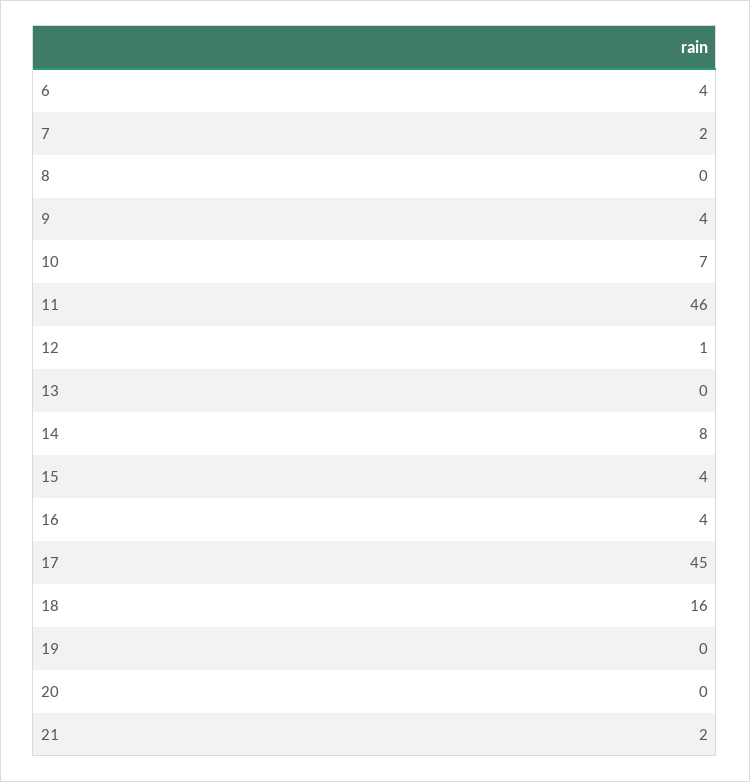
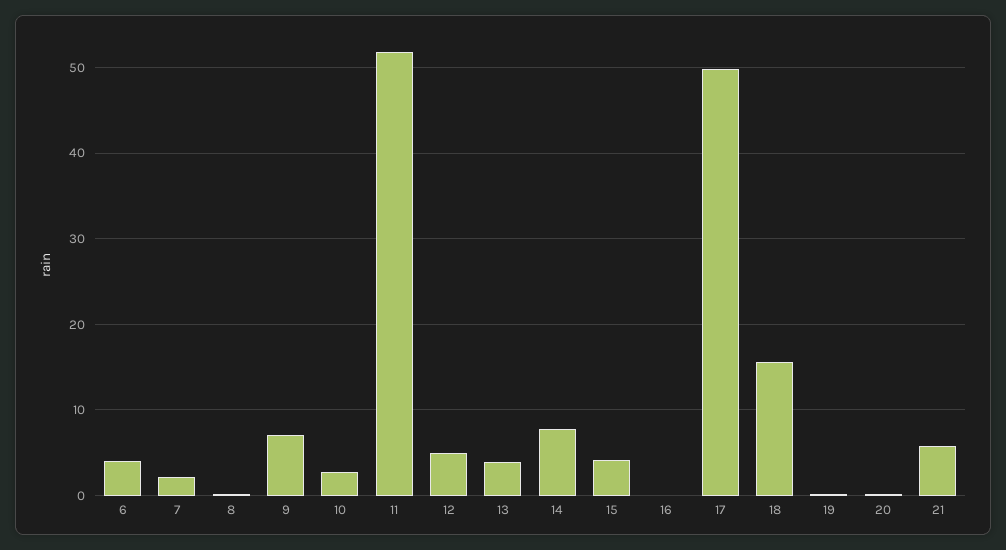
  {
    "6": 4,
    "7": 2,
    "8": 0,
-   "9": 4,
+   "9": 7,
-   "10": 7,
+   "10": 3,
-   "11": 46,
+   "11": 52,
-   "12": 1,
+   "12": 5,
-   "13": 0,
+   "13": 4,
    "14": 8,
    "15": 4,
-   "16": 4,
+   "16": 0,
-   "17": 45,
+   "17": 50,
    "18": 16,
    "19": 0,
    "20": 0,
-   "21": 2
+   "21": 6
  }

